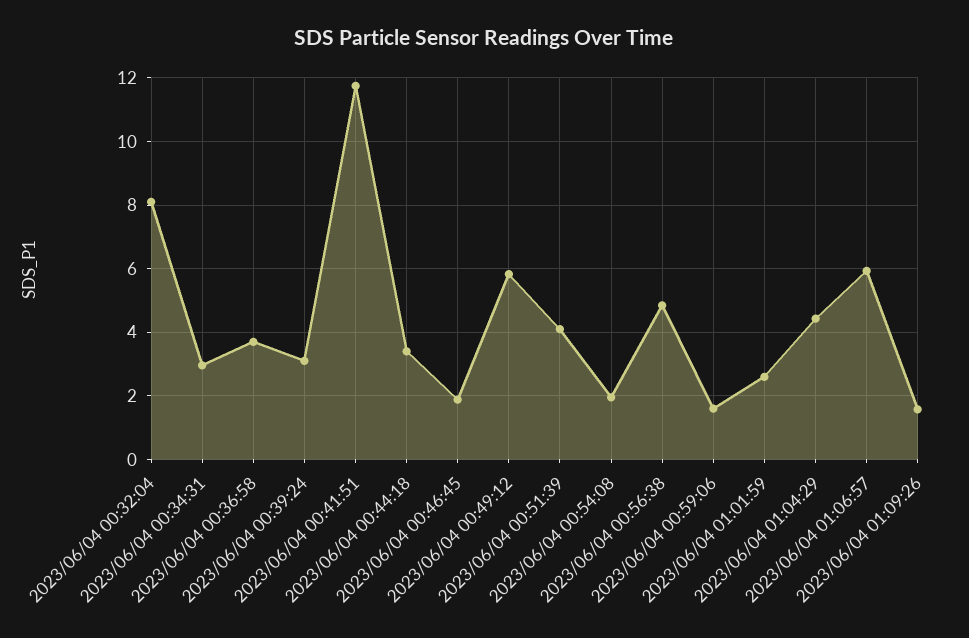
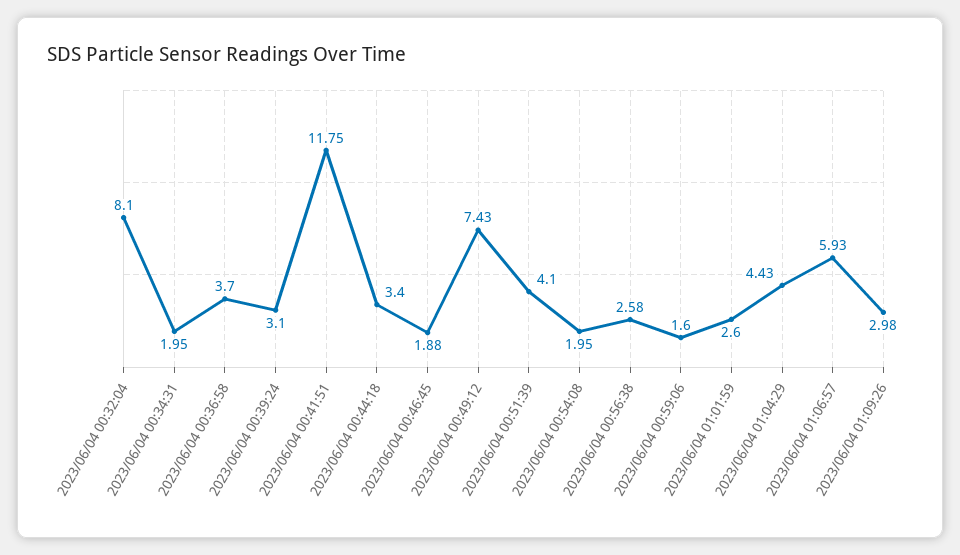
  {
    "2023/06/04 00:32:04": 8.1,
-   "2023/06/04 00:34:31": 3,
+   "2023/06/04 00:34:31": 1.95,
    "2023/06/04 00:36:58": 3.7,
    "2023/06/04 00:39:24": 3.1,
    "2023/06/04 00:41:51": 11.75,
    "2023/06/04 00:44:18": 3.4,
    "2023/06/04 00:46:45": 1.88,
-   "2023/06/04 00:49:12": 5.8,
+   "2023/06/04 00:49:12": 7.43,
    "2023/06/04 00:51:39": 4.1,
    "2023/06/04 00:54:08": 1.95,
-   "2023/06/04 00:56:38": 4.8,
+   "2023/06/04 00:56:38": 2.58,
    "2023/06/04 00:59:06": 1.6,
    "2023/06/04 01:01:59": 2.6,
    "2023/06/04 01:04:29": 4.43,
    "2023/06/04 01:06:57": 5.93,
-   "2023/06/04 01:09:26": 1.6
+   "2023/06/04 01:09:26": 2.98
  }

